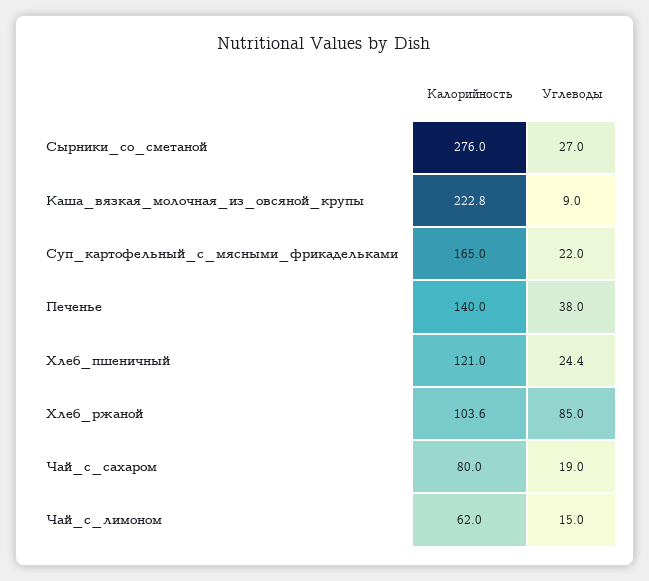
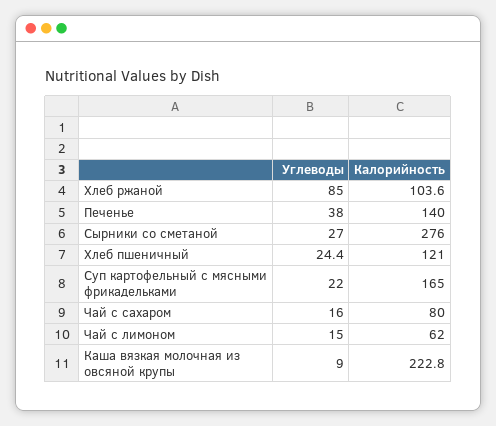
  {
    "Калорийность": {
      "Сырники_со_сметаной": 276,
      "Каша_вязкая_молочная_из_овсяной_крупы": 222.8,
      "Суп_картофельный_с_мясными_фрикадельками": 165,
      "Печенье": 140,
      "Хлеб_пшеничный": 121,
      "Хлеб_ржаной": 103.6,
      "Чай_с_сахаром": 80,
      "Чай_с_лимоном": 62
    },
    "Углеводы": {
      "Сырники_со_сметаной": 27,
      "Каша_вязкая_молочная_из_овсяной_крупы": 9,
      "Суп_картофельный_с_мясными_фрикадельками": 22,
      "Печенье": 38,
      "Хлеб_пшеничный": 24.4,
      "Хлеб_ржаной": 85,
-     "Чай_с_сахаром": 19,
+     "Чай_с_сахаром": 16,
      "Чай_с_лимоном": 15
    }
  }

